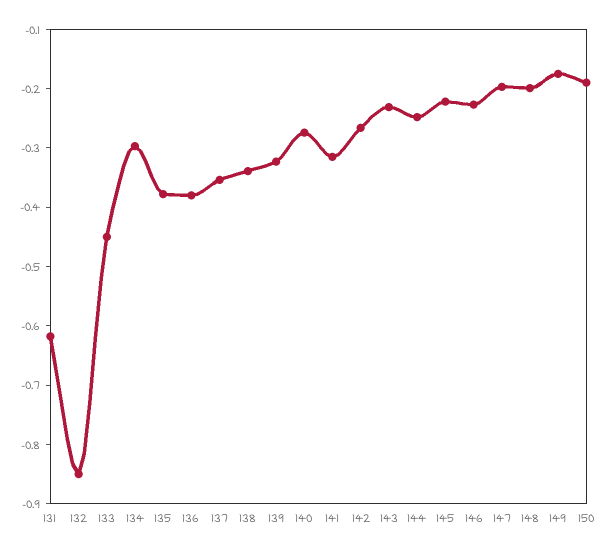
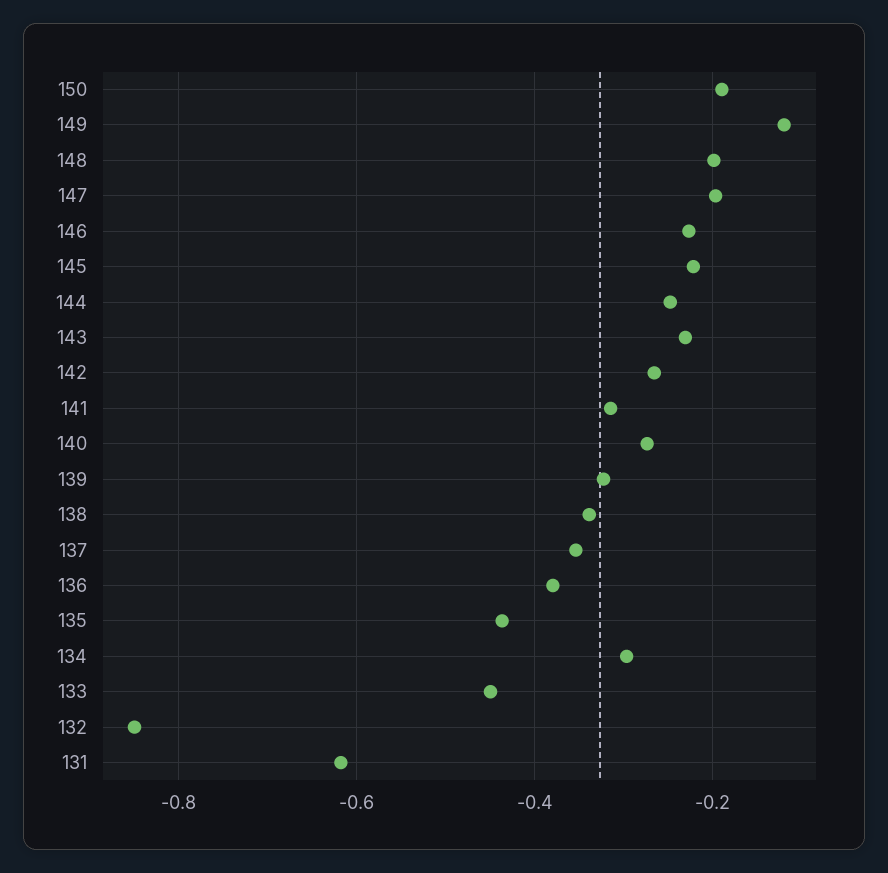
  {
    "131": -0.62,
    "132": -0.86,
    "133": -0.46,
    "134": -0.3,
-   "135": -0.38,
+   "135": -0.44,
    "136": -0.38,
    "137": -0.36,
    "138": -0.34,
    "139": -0.32,
    "140": -0.28,
    "141": -0.32,
    "142": -0.26,
    "143": -0.24,
    "144": -0.24,
    "145": -0.22,
    "146": -0.22,
    "147": -0.2,
    "148": -0.2,
-   "149": -0.18,
+   "149": -0.12,
    "150": -0.2
  }

